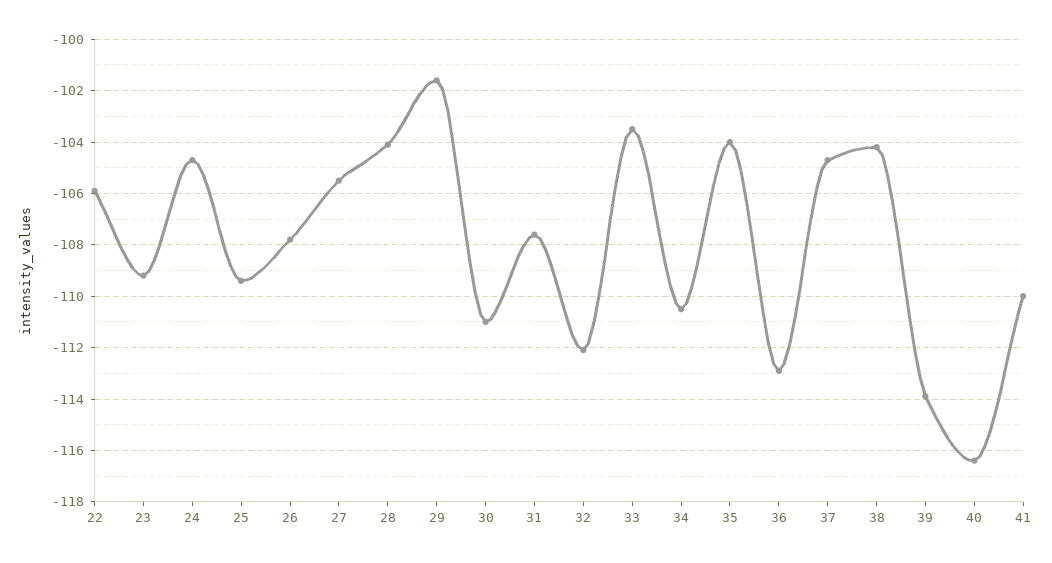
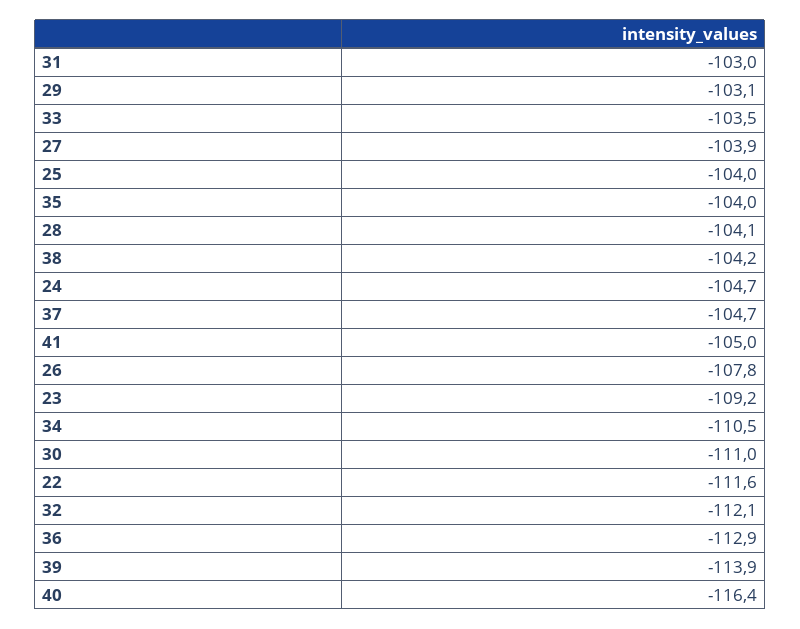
  {
-   "22": -106,
+   "22": -111.6,
    "23": -109.2,
    "24": -104.7,
-   "25": -109.5,
+   "25": -104,
    "26": -107.8,
-   "27": -105.5,
+   "27": -103.9,
    "28": -104.1,
-   "29": -101.5,
+   "29": -103.1,
    "30": -111,
-   "31": -107.5,
+   "31": -103,
    "32": -112.1,
    "33": -103.5,
    "34": -110.5,
    "35": -104,
    "36": -112.9,
    "37": -104.7,
    "38": -104.2,
    "39": -113.9,
    "40": -116.4,
-   "41": -110
+   "41": -105
  }

